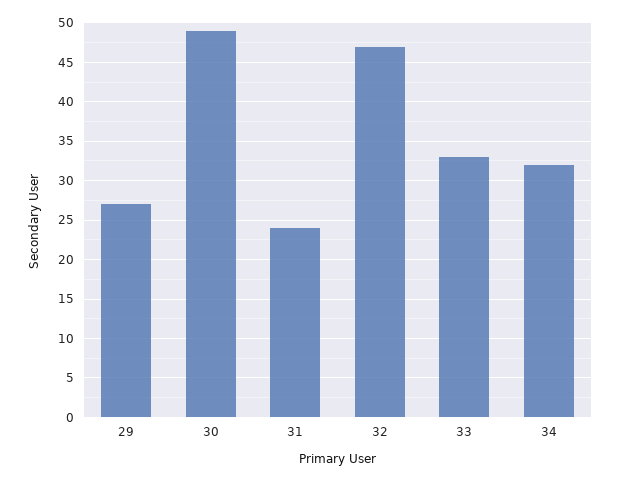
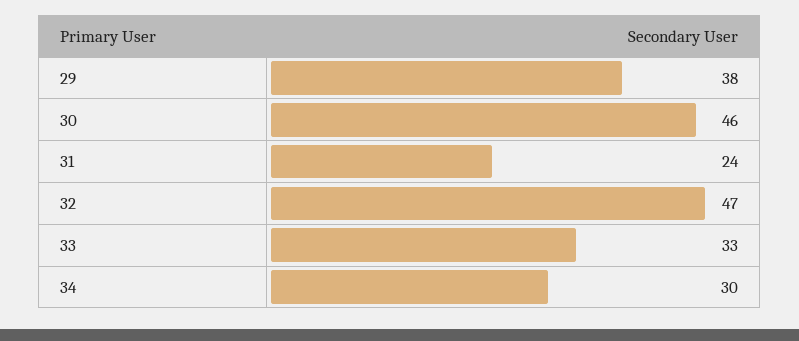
  {
-   "29": 27,
+   "29": 38,
-   "30": 49,
+   "30": 46,
    "31": 24,
    "32": 47,
    "33": 33,
-   "34": 32
+   "34": 30
  }

